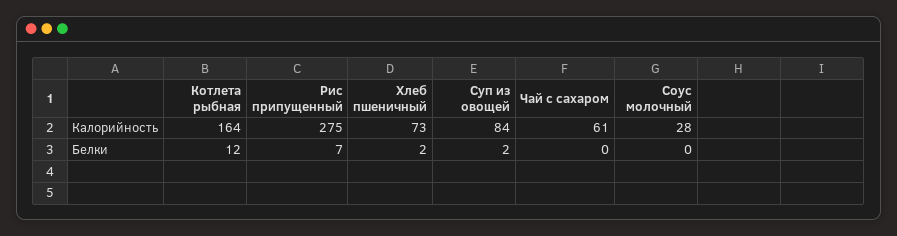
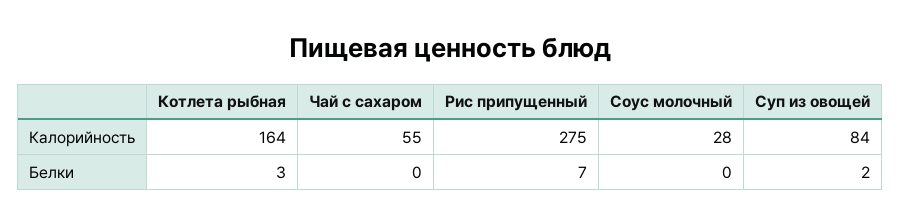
  {
    "Котлета рыбная": {
      "Калорийность": 164,
-     "Белки": 12
+     "Белки": 3
    },
    "Рис припущенный": {
      "Калорийность": 275,
      "Белки": 7
    },
-   "Хлеб пшеничный": {
-     "Калорийность": 73,
-     "Белки": 2
-   },
    "Суп из овощей": {
      "Калорийность": 84,
      "Белки": 2
    },
    "Чай с сахаром": {
-     "Калорийность": 61,
+     "Калорийность": 55,
      "Белки": 0
    },
    "Соус молочный": {
      "Калорийность": 28,
      "Белки": 0
    }
  }

